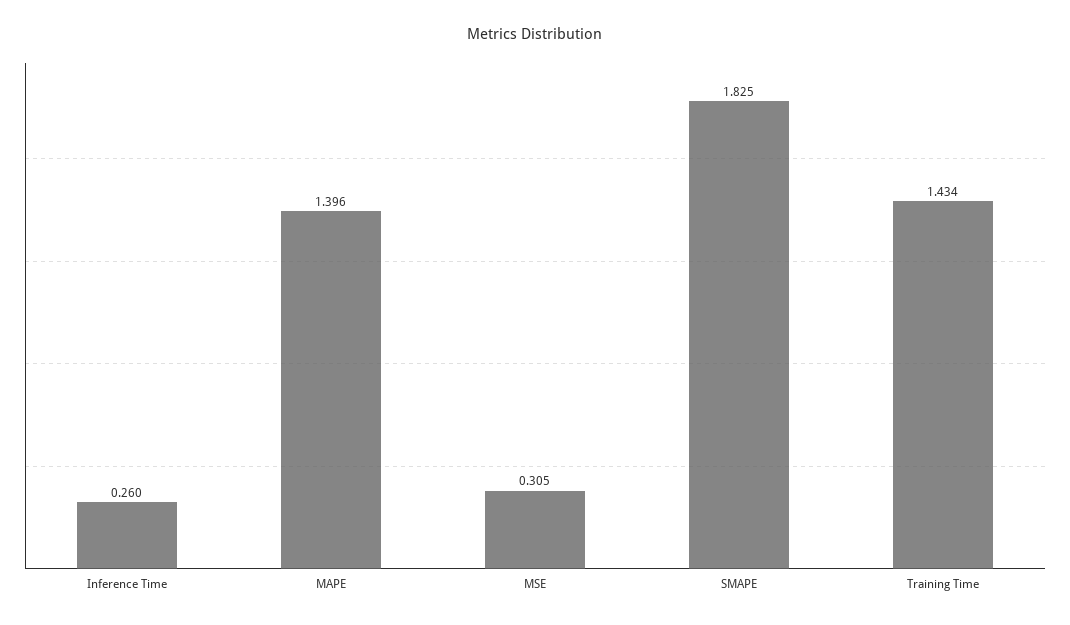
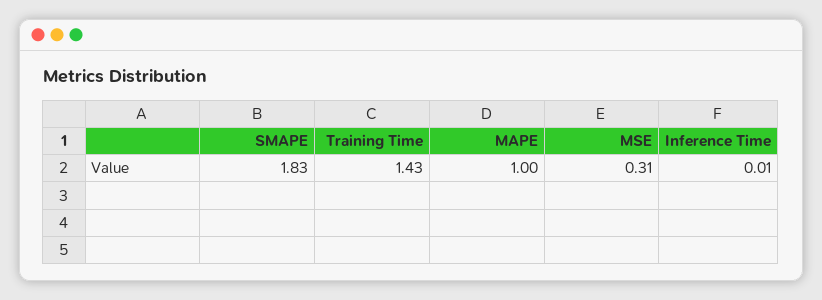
  {
-   "Inference Time": 0.26,
+   "Inference Time": 0.01,
-   "MAPE": 1.396,
+   "MAPE": 1,
    "MSE": 0.305,
    "SMAPE": 1.825,
    "Training Time": 1.434
  }

